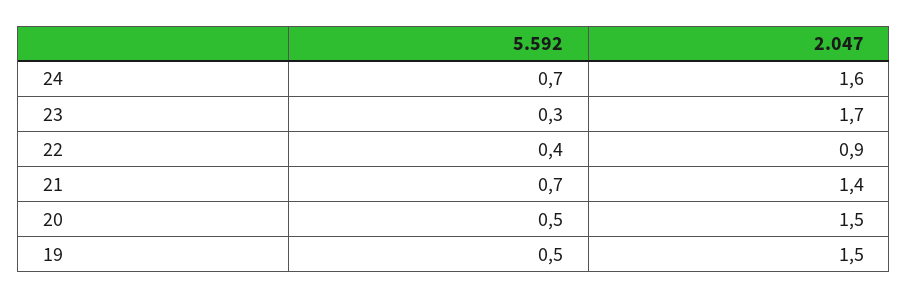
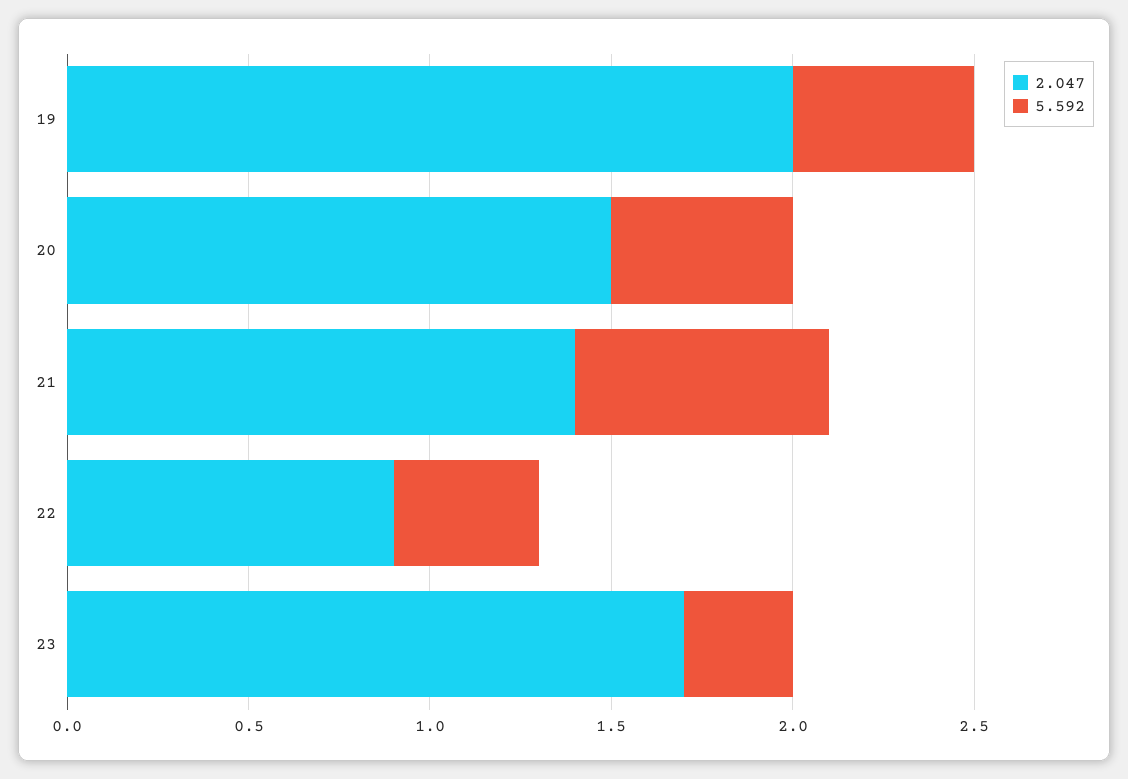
  {
    "5.592": {
-     "24": 0.7,
      "23": 0.3,
      "22": 0.4,
      "21": 0.7,
      "20": 0.5,
      "19": 0.5
    },
    "2.047": {
-     "24": 1.6,
      "23": 1.7,
      "22": 0.9,
      "21": 1.4,
      "20": 1.5,
-     "19": 1.5
+     "19": 2
    }
  }

